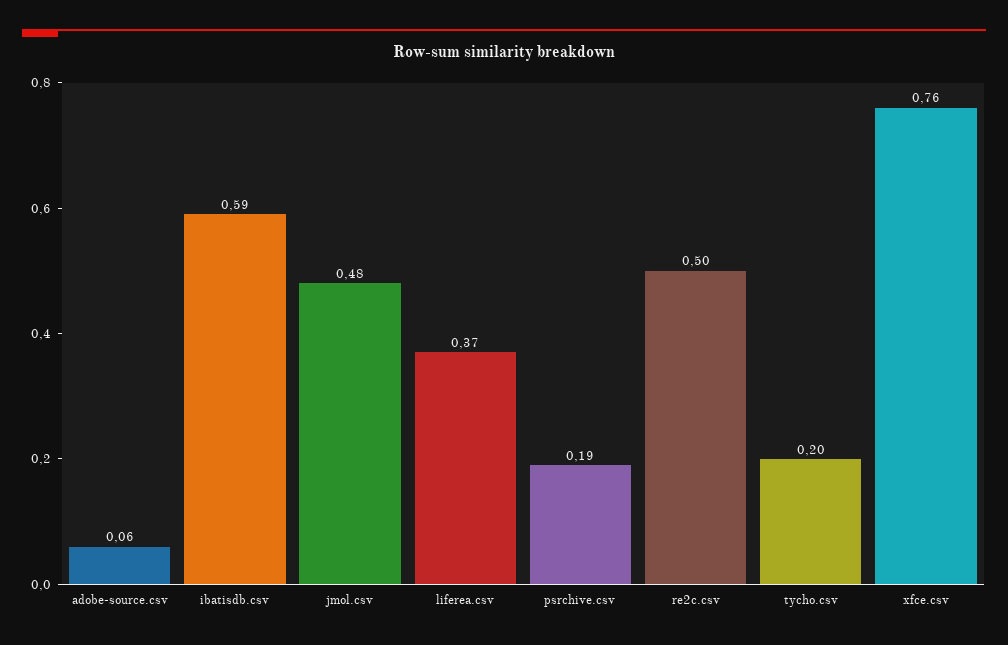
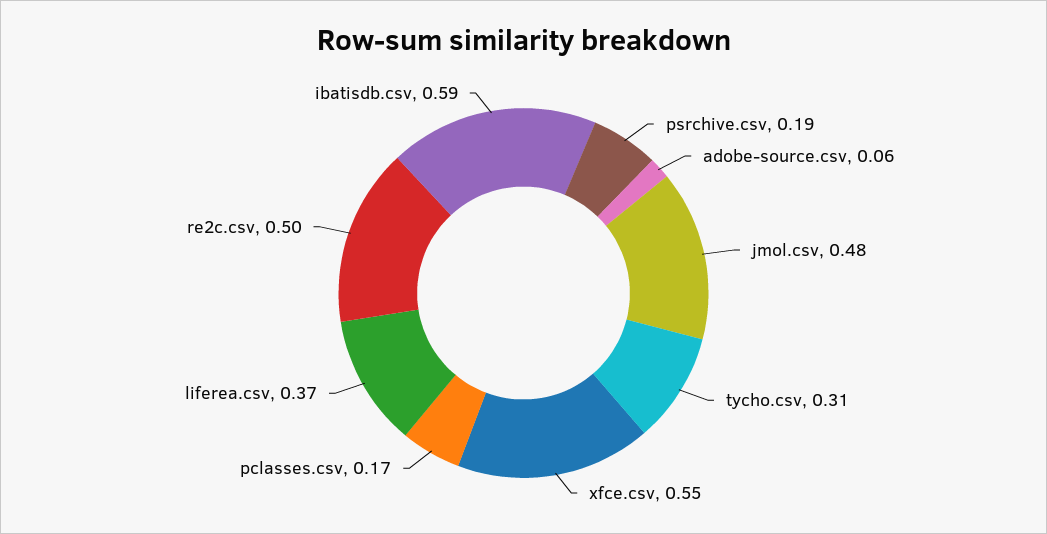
  {
    "adobe-source.csv": 0.06,
    "ibatisdb.csv": 0.59,
    "jmol.csv": 0.48,
    "liferea.csv": 0.37,
    "psrchive.csv": 0.19,
    "re2c.csv": 0.5,
-   "tycho.csv": 0.2,
+   "tycho.csv": 0.31,
-   "xfce.csv": 0.76
+   "xfce.csv": 0.55,
+   "pclasses.csv": 0.17
  }

